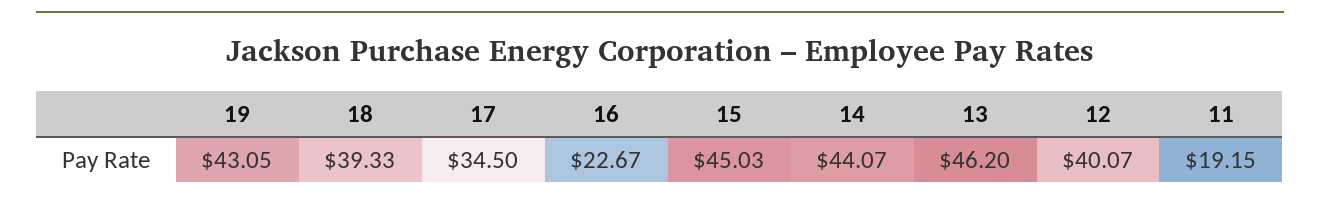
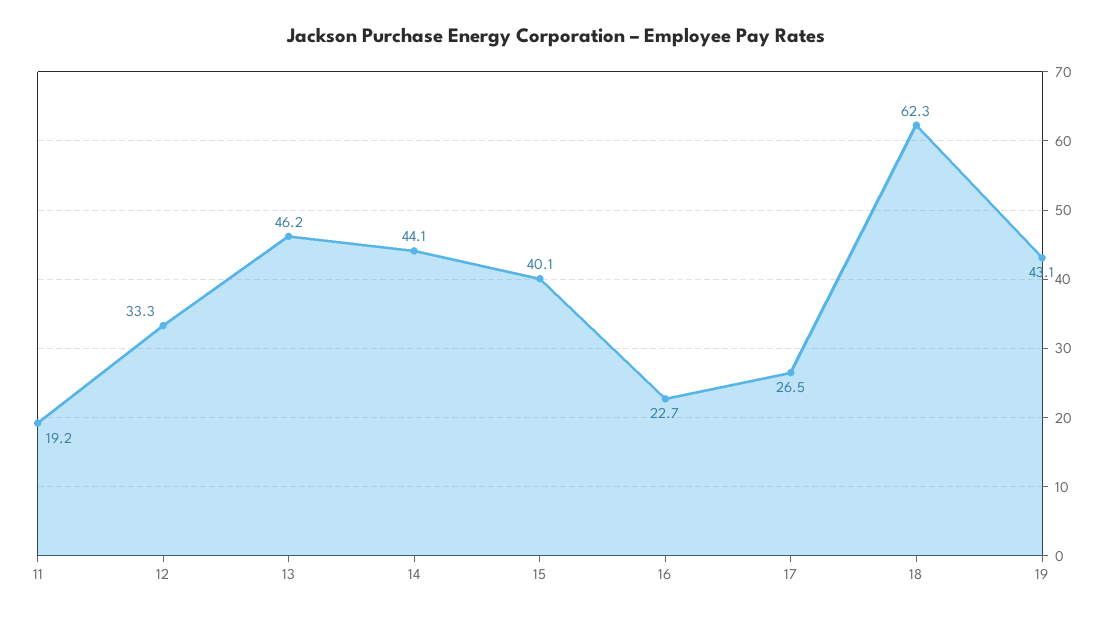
  {
    "19": 43.05,
-   "18": 39.33,
+   "18": 62.3,
-   "17": 34.5,
+   "17": 26.5,
    "16": 22.67,
-   "15": 45.03,
+   "15": 40.1,
    "14": 44.07,
    "13": 46.2,
-   "12": 40.07,
+   "12": 33.3,
    "11": 19.15
  }

